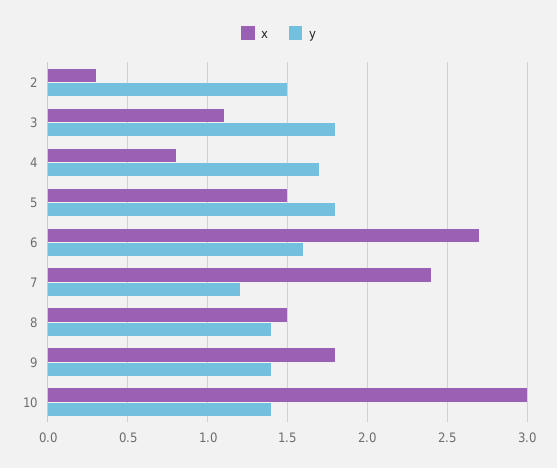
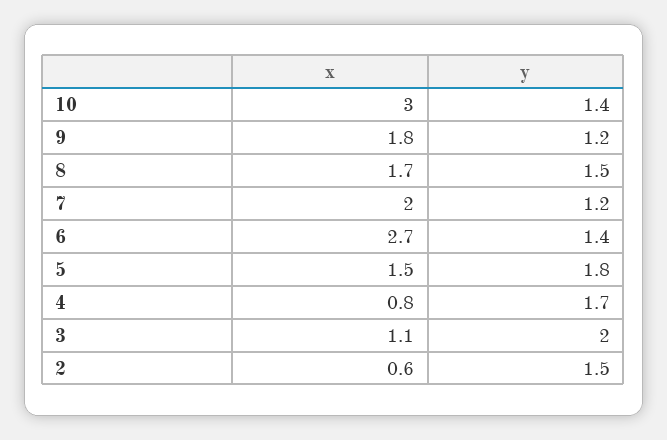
  {
    "x": {
-     "2": 0.3,
+     "2": 0.6,
      "3": 1.1,
      "4": 0.8,
      "5": 1.5,
      "6": 2.7,
-     "7": 2.4,
+     "7": 2,
-     "8": 1.5,
+     "8": 1.7,
      "9": 1.8,
      "10": 3
    },
    "y": {
      "2": 1.5,
-     "3": 1.8,
+     "3": 2,
      "4": 1.7,
      "5": 1.8,
-     "6": 1.6,
+     "6": 1.4,
      "7": 1.2,
-     "8": 1.4,
+     "8": 1.5,
-     "9": 1.4,
+     "9": 1.2,
      "10": 1.4
    }
  }

